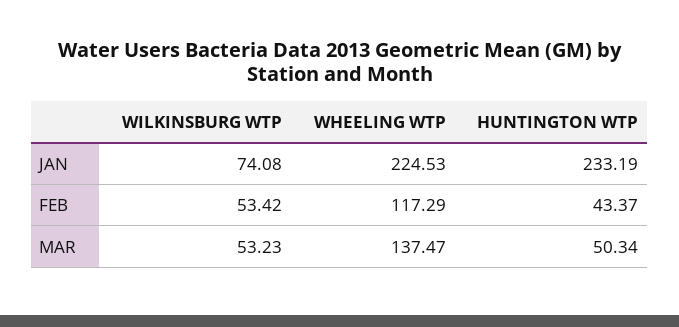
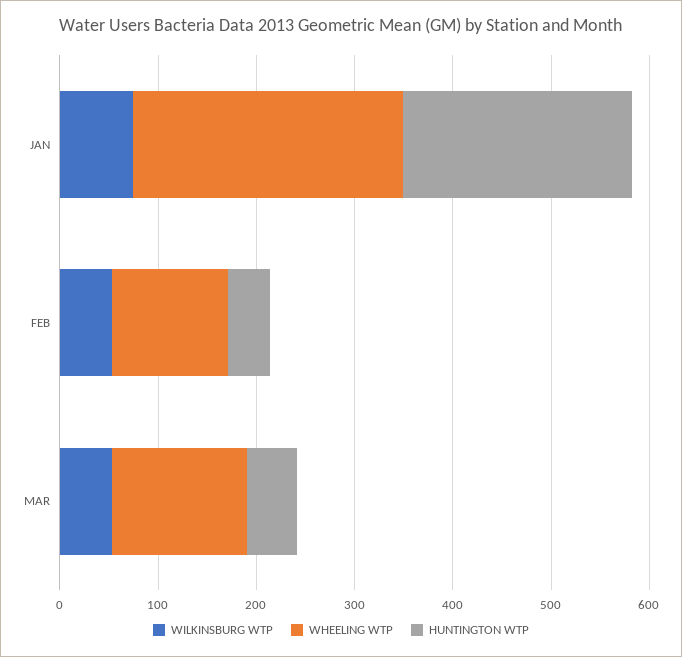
  {
    "WILKINSBURG WTP": {
      "JAN": 74.08,
      "FEB": 53.42,
      "MAR": 53.23
    },
    "WHEELING WTP": {
-     "JAN": 224.53,
+     "JAN": 280,
      "FEB": 117.29,
      "MAR": 137.47
    },
    "HUNTINGTON WTP": {
      "JAN": 233.19,
      "FEB": 43.37,
      "MAR": 50.34
    }
  }

